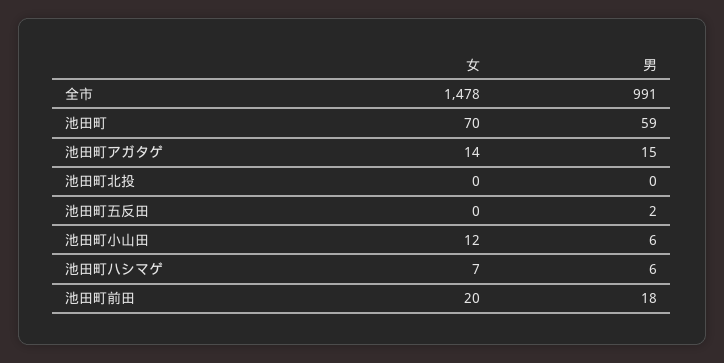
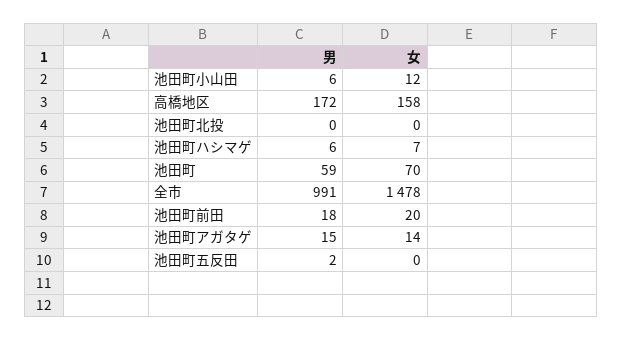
  {
    "女": {
      "全市": 1478,
      "池田町": 70,
      "池田町アガタゲ": 14,
      "池田町北投": 0,
      "池田町五反田": 0,
      "池田町小山田": 12,
      "池田町ハシマゲ": 7,
-     "池田町前田": 20
+     "池田町前田": 20,
+     "高橋地区": 158
    },
    "男": {
      "全市": 991,
      "池田町": 59,
      "池田町アガタゲ": 15,
      "池田町北投": 0,
      "池田町五反田": 2,
      "池田町小山田": 6,
      "池田町ハシマゲ": 6,
-     "池田町前田": 18
+     "池田町前田": 18,
+     "高橋地区": 172
    }
  }

